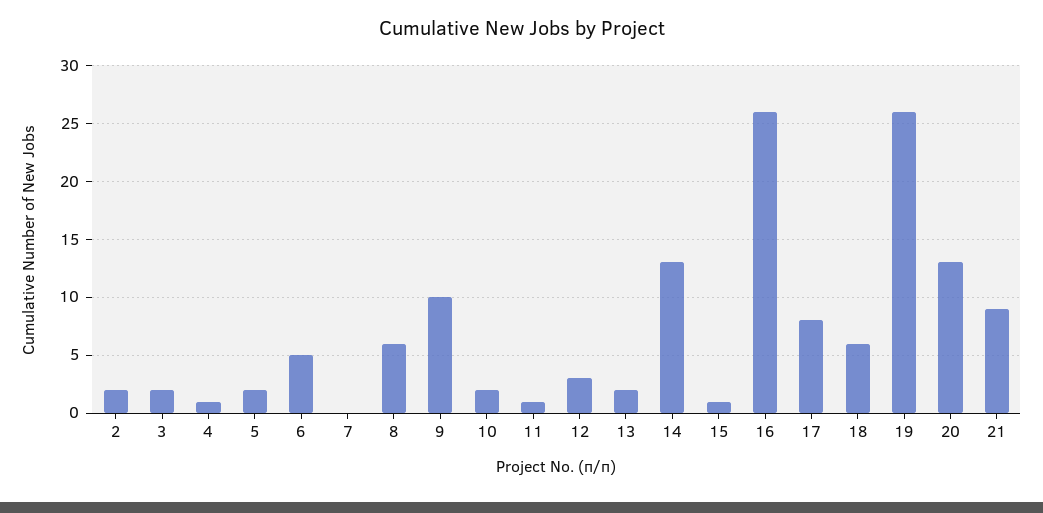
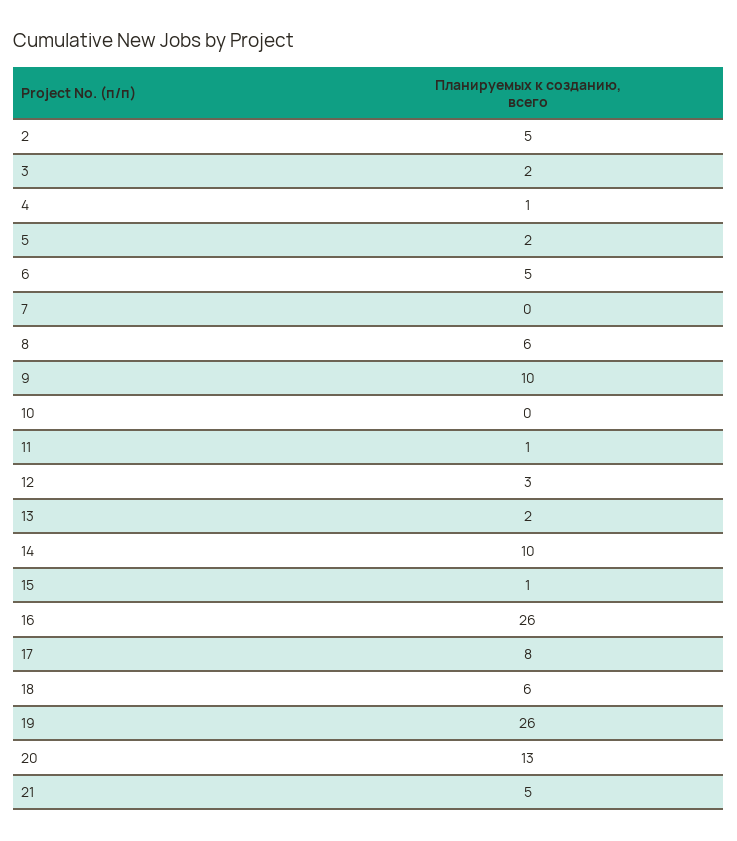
  {
-   "2": 2,
+   "2": 5,
    "3": 2,
    "4": 1,
    "5": 2,
    "6": 5,
    "7": 0,
    "8": 6,
    "9": 10,
-   "10": 2,
+   "10": 0,
    "11": 1,
    "12": 3,
    "13": 2,
-   "14": 13,
+   "14": 10,
    "15": 1,
    "16": 26,
    "17": 8,
    "18": 6,
    "19": 26,
    "20": 13,
-   "21": 9
+   "21": 5
  }

